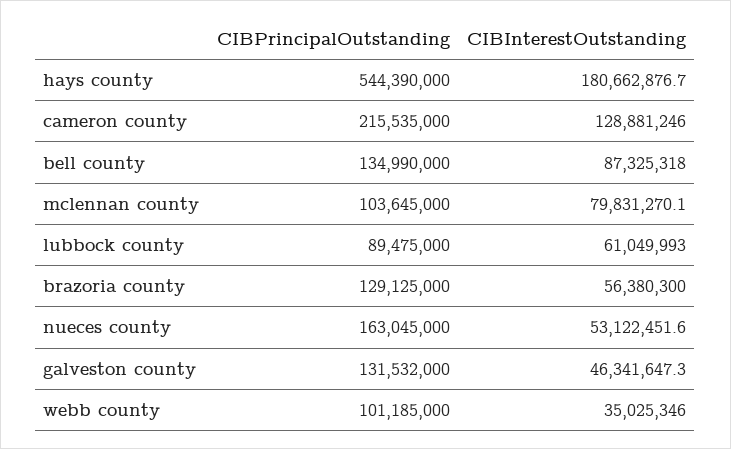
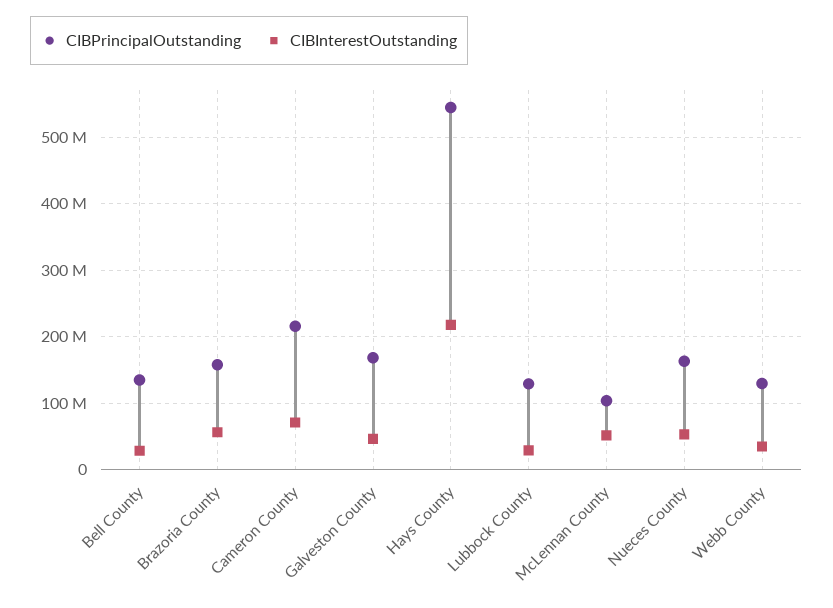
  {
    "CIBPrincipalOutstanding": {
      "hays county": 544390000,
      "cameron county": 215535000,
      "bell county": 134990000,
      "mclennan county": 103645000,
-     "lubbock county": 89475000,
+     "lubbock county": 130000000,
-     "brazoria county": 129125000,
+     "brazoria county": 160000000,
      "nueces county": 163045000,
-     "galveston county": 131532000,
+     "galveston county": 170000000,
-     "webb county": 101185000
+     "webb county": 130000000
    },
    "CIBInterestOutstanding": {
-     "hays county": 180662876.7,
+     "hays county": 220000000,
-     "cameron county": 128881246,
+     "cameron county": 70000000,
-     "bell county": 87325318,
+     "bell county": 30000000,
-     "mclennan county": 79831270.1,
+     "mclennan county": 50000000,
-     "lubbock county": 61049993,
+     "lubbock county": 30000000,
      "brazoria county": 56380300,
      "nueces county": 53122451.6,
      "galveston county": 46341647.3,
      "webb county": 35025346
    }
  }

